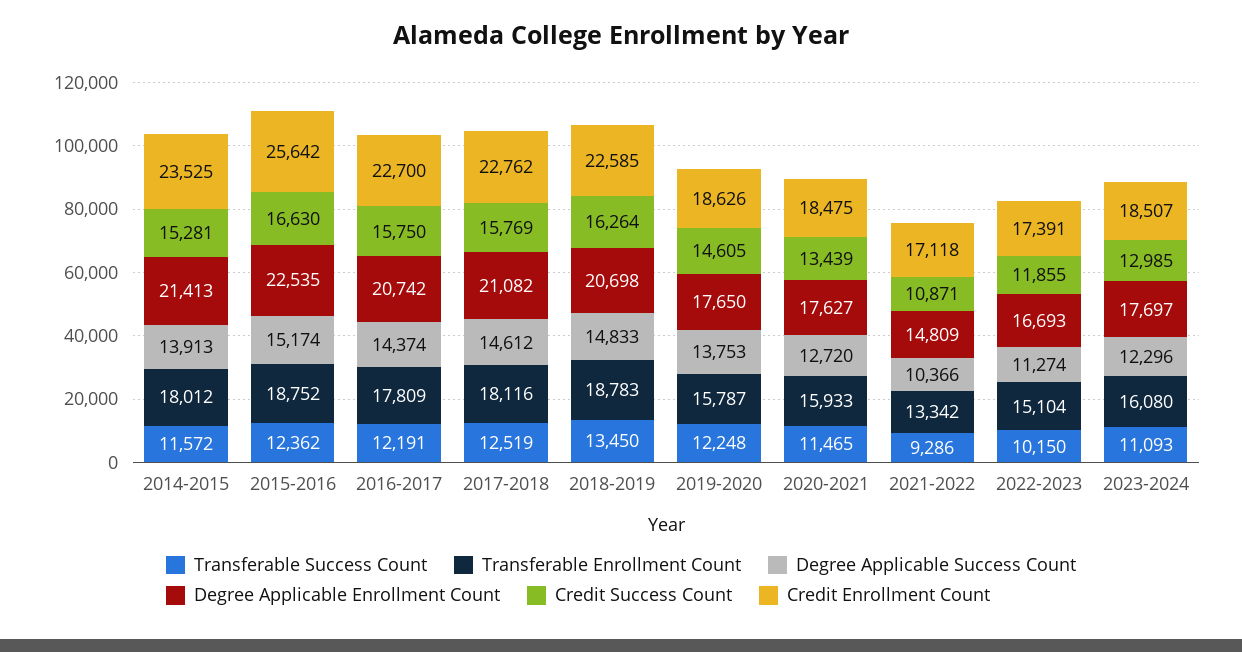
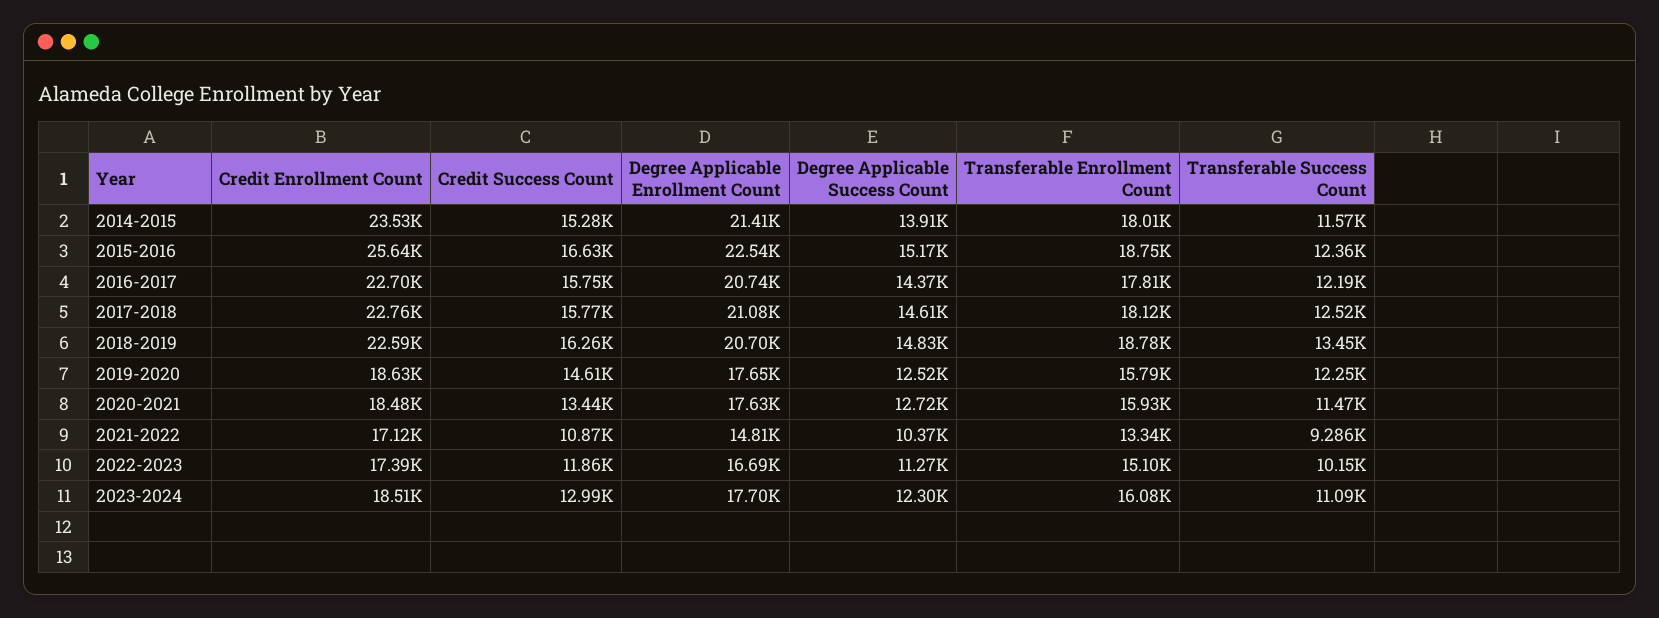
  {
    "Transferable Success Count": {
      "2014-2015": 11572,
      "2015-2016": 12362,
      "2016-2017": 12191,
      "2017-2018": 12519,
      "2018-2019": 13450,
      "2019-2020": 12248,
      "2020-2021": 11465,
      "2021-2022": 9286,
      "2022-2023": 10150,
      "2023-2024": 11093
    },
    "Transferable Enrollment Count": {
      "2014-2015": 18012,
      "2015-2016": 18752,
      "2016-2017": 17809,
      "2017-2018": 18116,
      "2018-2019": 18783,
      "2019-2020": 15787,
      "2020-2021": 15933,
      "2021-2022": 13342,
      "2022-2023": 15104,
      "2023-2024": 16080
    },
    "Degree Applicable Success Count": {
      "2014-2015": 13913,
      "2015-2016": 15174,
      "2016-2017": 14374,
      "2017-2018": 14612,
      "2018-2019": 14833,
-     "2019-2020": 13753,
+     "2019-2020": 12520,
      "2020-2021": 12720,
      "2021-2022": 10366,
      "2022-2023": 11274,
      "2023-2024": 12296
    },
    "Degree Applicable Enrollment Count": {
      "2014-2015": 21413,
      "2015-2016": 22535,
      "2016-2017": 20742,
      "2017-2018": 21082,
      "2018-2019": 20698,
      "2019-2020": 17650,
      "2020-2021": 17627,
      "2021-2022": 14809,
      "2022-2023": 16693,
      "2023-2024": 17697
    },
    "Credit Success Count": {
      "2014-2015": 15281,
      "2015-2016": 16630,
      "2016-2017": 15750,
      "2017-2018": 15769,
      "2018-2019": 16264,
      "2019-2020": 14605,
      "2020-2021": 13439,
      "2021-2022": 10871,
      "2022-2023": 11855,
      "2023-2024": 12985
    },
    "Credit Enrollment Count": {
      "2014-2015": 23525,
      "2015-2016": 25642,
      "2016-2017": 22700,
      "2017-2018": 22762,
      "2018-2019": 22585,
      "2019-2020": 18626,
      "2020-2021": 18475,
      "2021-2022": 17118,
      "2022-2023": 17391,
      "2023-2024": 18507
    }
  }

